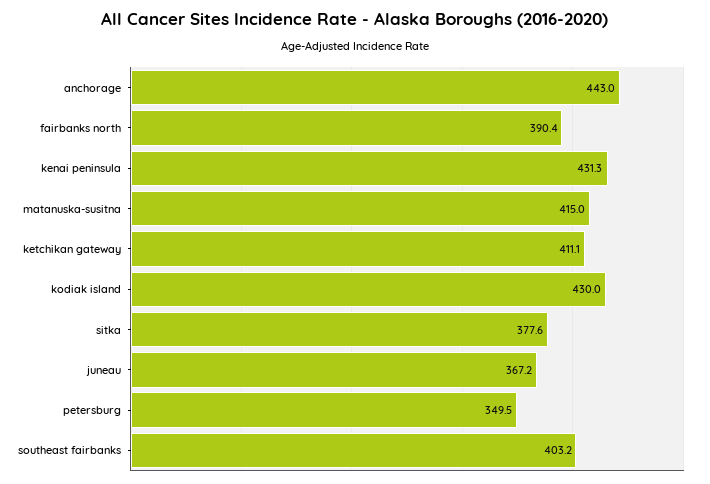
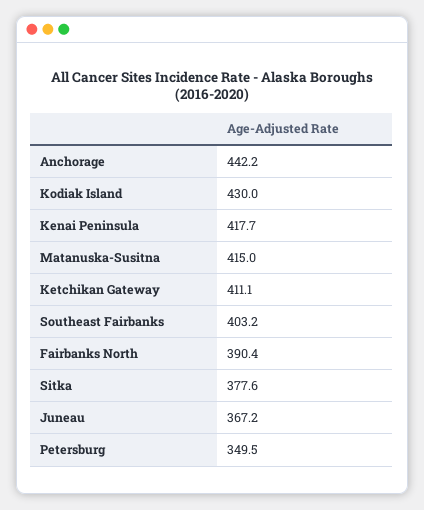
  {
-   "anchorage": 443,
+   "anchorage": 442.2,
    "fairbanks north": 390.4,
-   "kenai peninsula": 431.3,
+   "kenai peninsula": 417.7,
    "matanuska-susitna": 415,
    "ketchikan gateway": 411.1,
    "kodiak island": 430,
    "sitka": 377.6,
    "juneau": 367.2,
    "petersburg": 349.5,
    "southeast fairbanks": 403.2
  }

